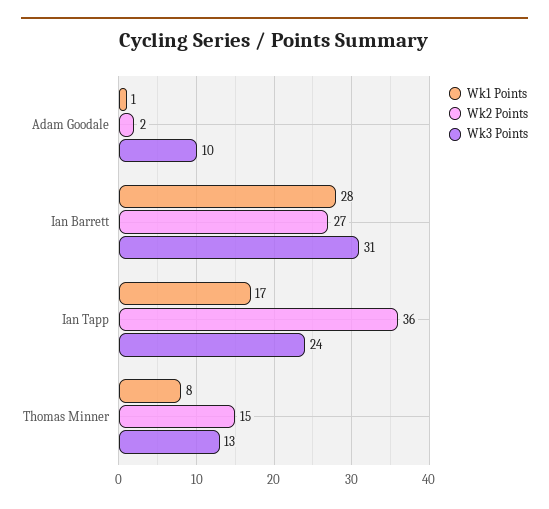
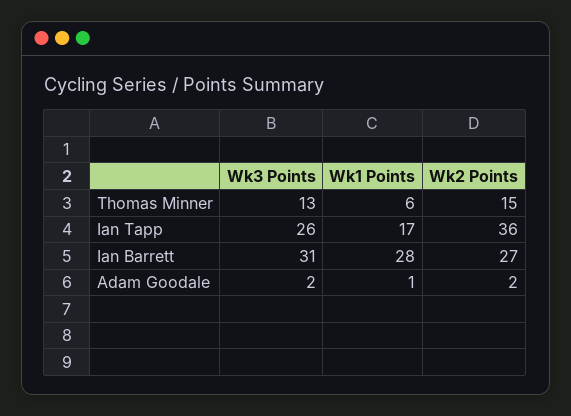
  {
    "Wk1 Points": {
      "Adam Goodale": 1,
      "Ian Barrett": 28,
      "Ian Tapp": 17,
-     "Thomas Minner": 8
+     "Thomas Minner": 6
    },
    "Wk2 Points": {
      "Adam Goodale": 2,
      "Ian Barrett": 27,
      "Ian Tapp": 36,
      "Thomas Minner": 15
    },
    "Wk3 Points": {
-     "Adam Goodale": 10,
+     "Adam Goodale": 2,
      "Ian Barrett": 31,
-     "Ian Tapp": 24,
+     "Ian Tapp": 26,
      "Thomas Minner": 13
    }
  }

